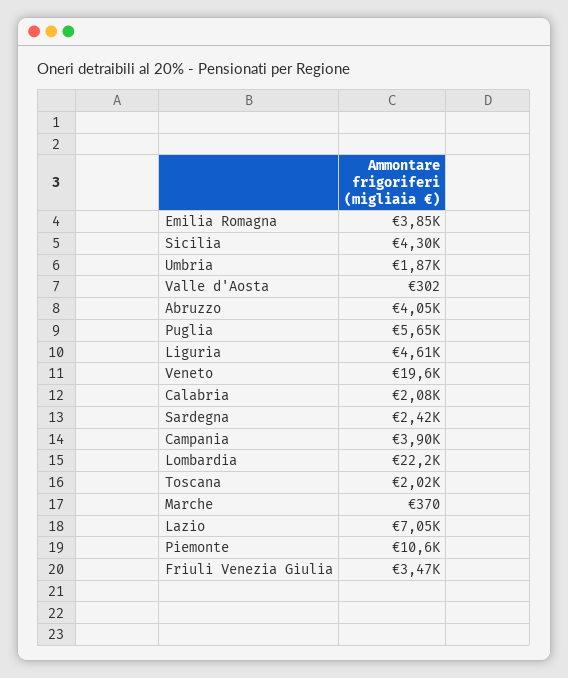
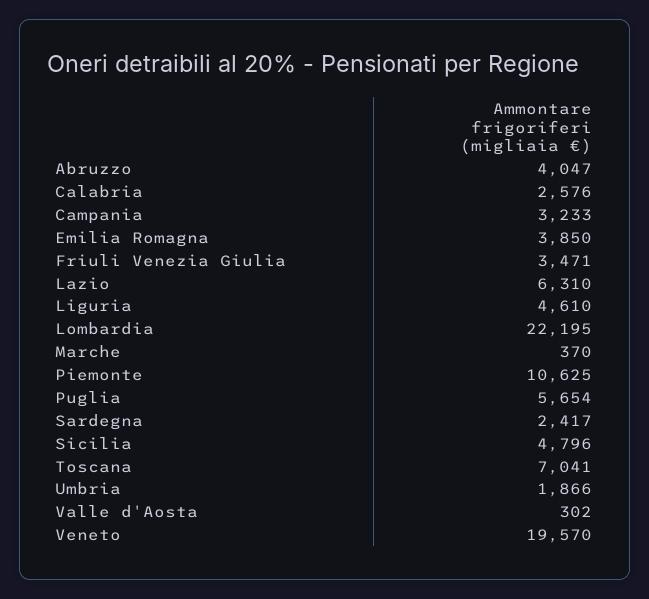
  {
    "Emilia Romagna": 3850,
-   "Sicilia": 4300,
+   "Sicilia": 4796,
    "Umbria": 1866,
    "Valle d'Aosta": 302,
    "Abruzzo": 4047,
    "Puglia": 5654,
    "Liguria": 4610,
    "Veneto": 19570,
-   "Calabria": 2080,
+   "Calabria": 2576,
    "Sardegna": 2417,
-   "Campania": 3900,
+   "Campania": 3233,
    "Lombardia": 22195,
-   "Toscana": 2020,
+   "Toscana": 7041,
    "Marche": 370,
-   "Lazio": 7050,
+   "Lazio": 6310,
    "Piemonte": 10625,
    "Friuli Venezia Giulia": 3471
  }

